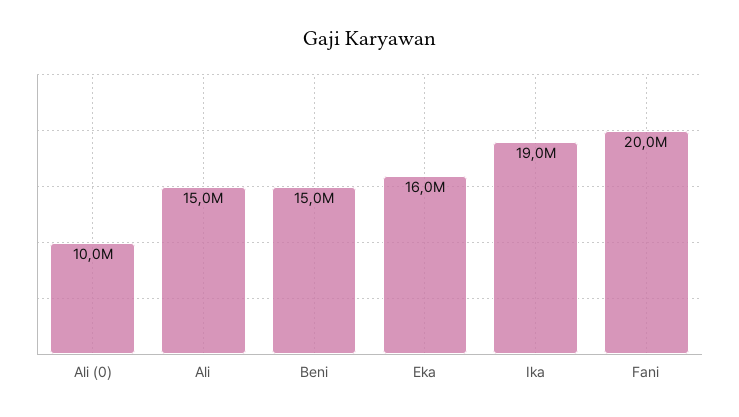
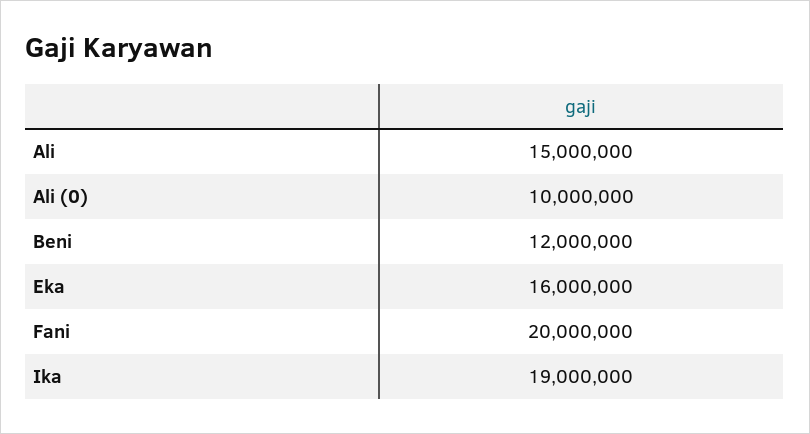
  {
    "Ali (0)": 10000000,
    "Ali": 15000000,
-   "Beni": 15000000,
+   "Beni": 12000000,
    "Eka": 16000000,
    "Ika": 19000000,
    "Fani": 20000000
  }

